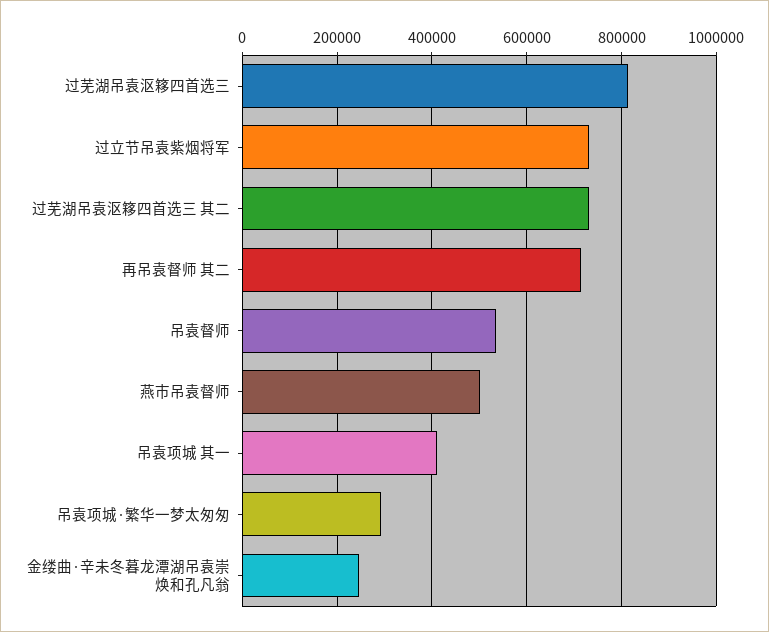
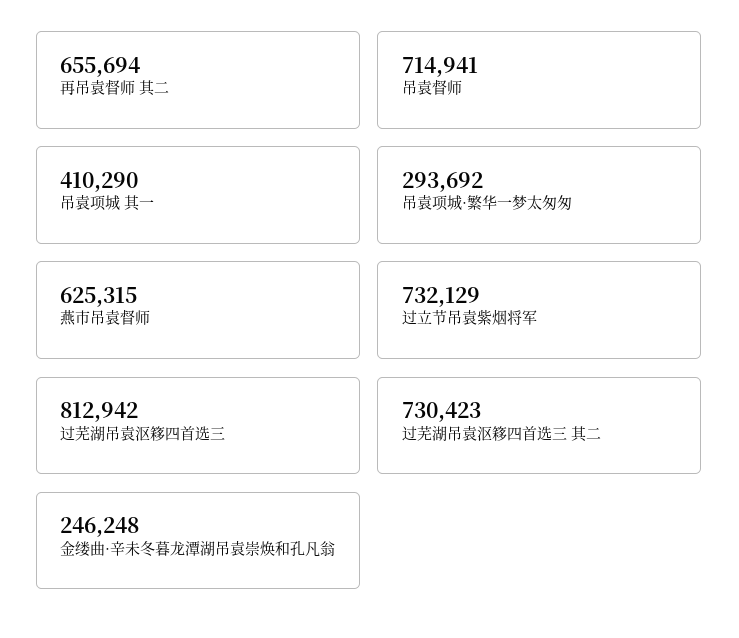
  {
    "过芜湖吊袁沤簃四首选三": 812942,
    "过立节吊袁紫烟将军": 732129,
    "过芜湖吊袁沤簃四首选三 其二": 730423,
-   "再吊袁督师 其二": 720000,
+   "再吊袁督师 其二": 655694,
-   "吊袁督师": 540000,
+   "吊袁督师": 714941,
-   "燕市吊袁督师": 500000,
+   "燕市吊袁督师": 625315,
    "吊袁项城 其一": 410290,
    "吊袁项城·繁华一梦太匆匆": 293692,
    "金缕曲·辛未冬暮龙潭湖吊袁崇焕和孔凡翁": 246248
  }

